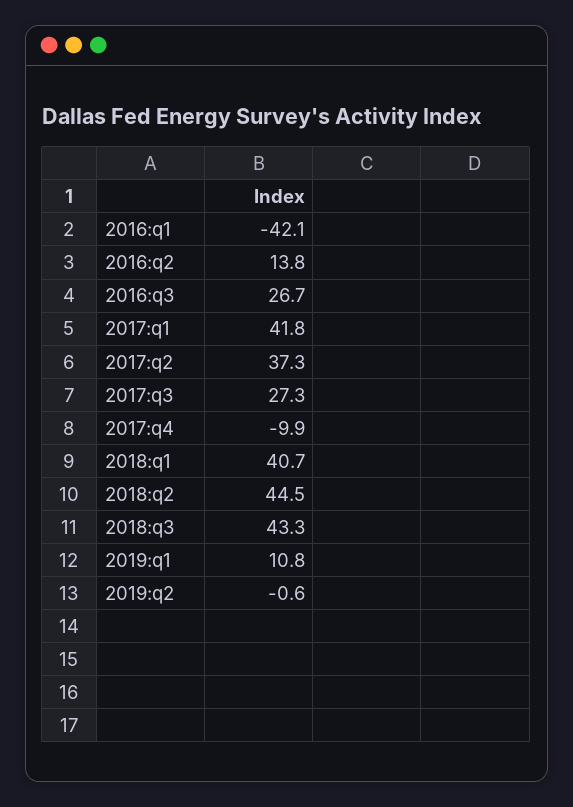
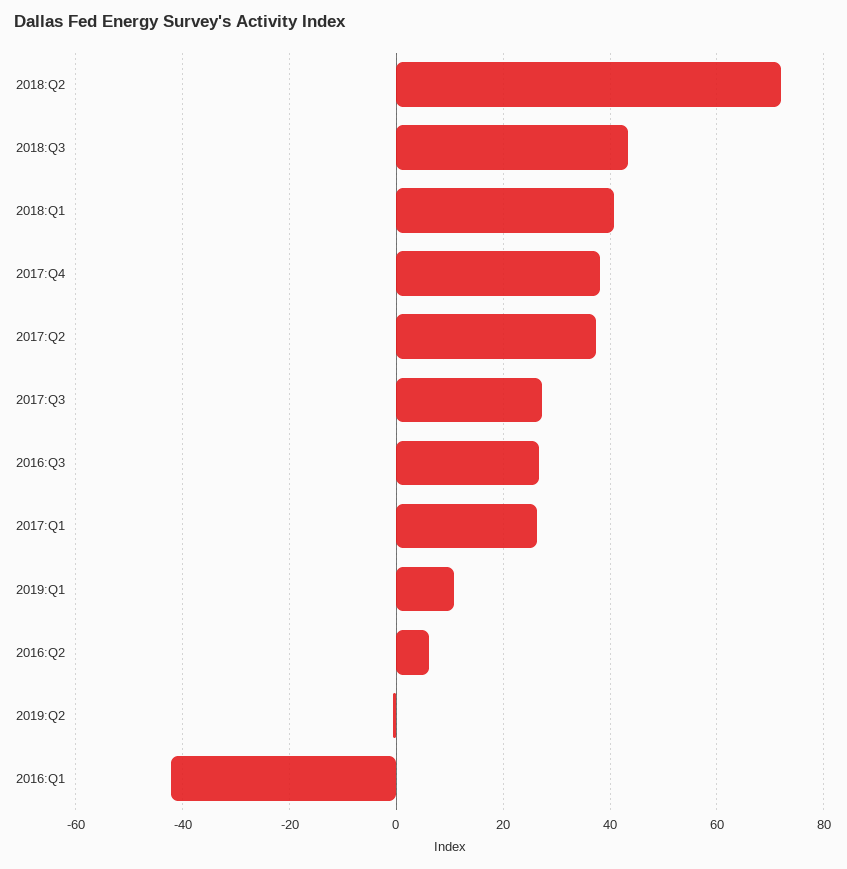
  {
    "2016:q1": -42.1,
-   "2016:q2": 13.8,
+   "2016:q2": 6,
    "2016:q3": 26.7,
-   "2017:q1": 41.8,
+   "2017:q1": 26,
    "2017:q2": 37.3,
    "2017:q3": 27.3,
-   "2017:q4": -9.9,
+   "2017:q4": 38,
    "2018:q1": 40.7,
-   "2018:q2": 44.5,
+   "2018:q2": 72,
    "2018:q3": 43.3,
    "2019:q1": 10.8,
    "2019:q2": -0.6
  }

